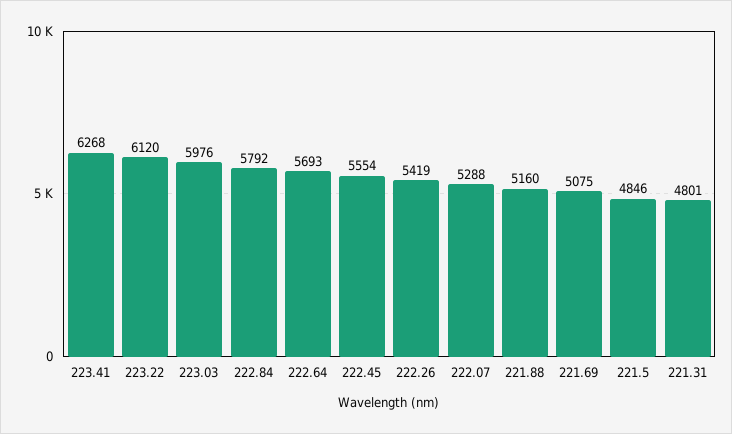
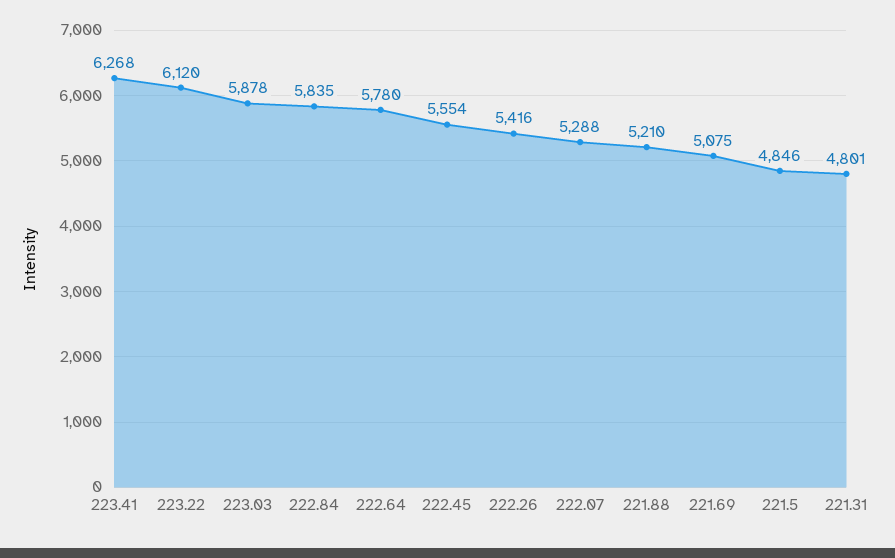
  {
    "223.41": 6268,
    "223.22": 6120,
-   "223.03": 5976,
+   "223.03": 5878,
-   "222.84": 5792,
+   "222.84": 5835,
-   "222.64": 5693,
+   "222.64": 5780,
    "222.45": 5554,
-   "222.26": 5419,
+   "222.26": 5416,
    "222.07": 5288,
-   "221.88": 5160,
+   "221.88": 5210,
    "221.69": 5075,
    "221.5": 4846,
    "221.31": 4801
  }

